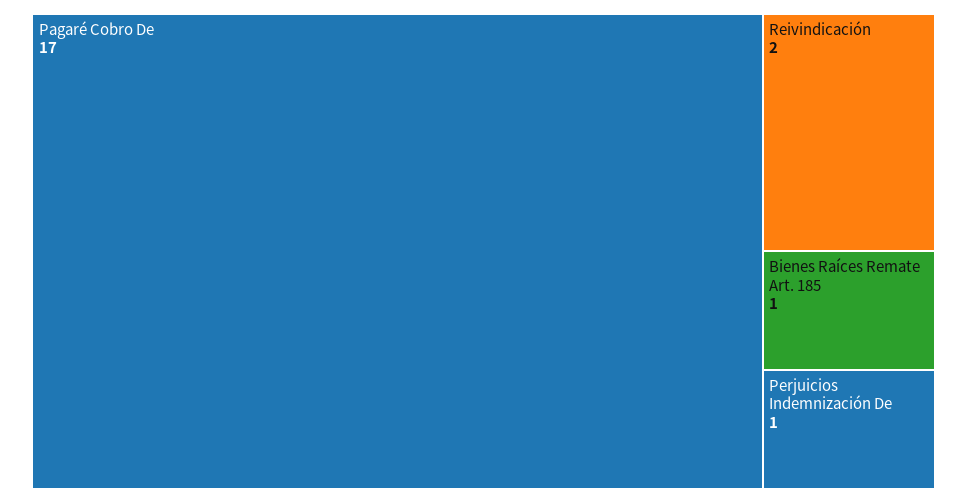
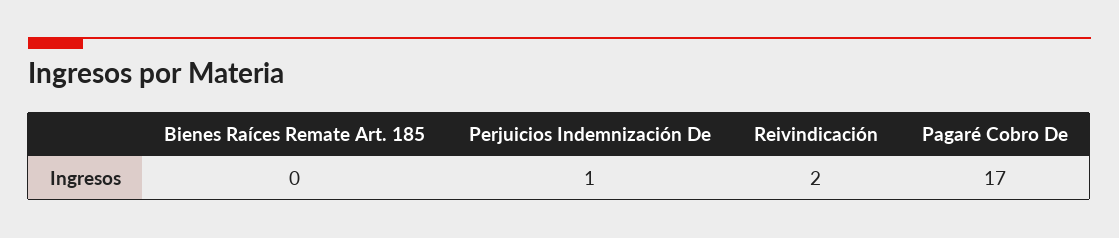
  {
    "Pagaré Cobro De": 17,
    "Reivindicación": 2,
-   "Bienes Raíces Remate Art. 185": 1,
+   "Bienes Raíces Remate Art. 185": 0,
    "Perjuicios Indemnización De": 1
  }

